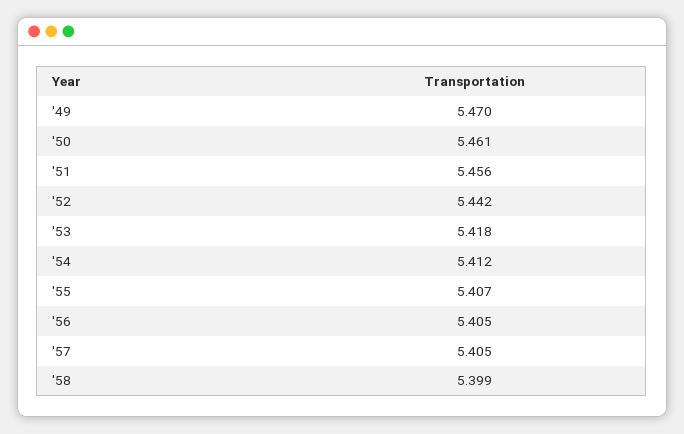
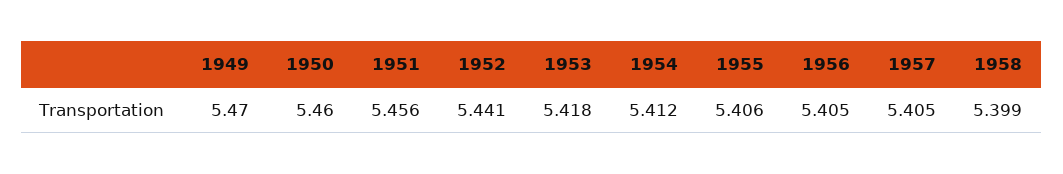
  {
    "'49": 5.47,
-   "'50": 5.461,
+   "'50": 5.46,
    "'51": 5.456,
-   "'52": 5.442,
+   "'52": 5.441,
    "'53": 5.418,
    "'54": 5.412,
-   "'55": 5.407,
+   "'55": 5.406,
    "'56": 5.405,
    "'57": 5.405,
    "'58": 5.399
  }

